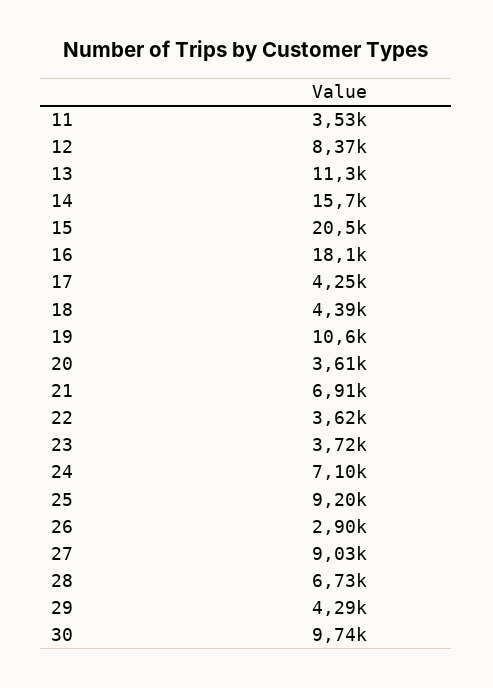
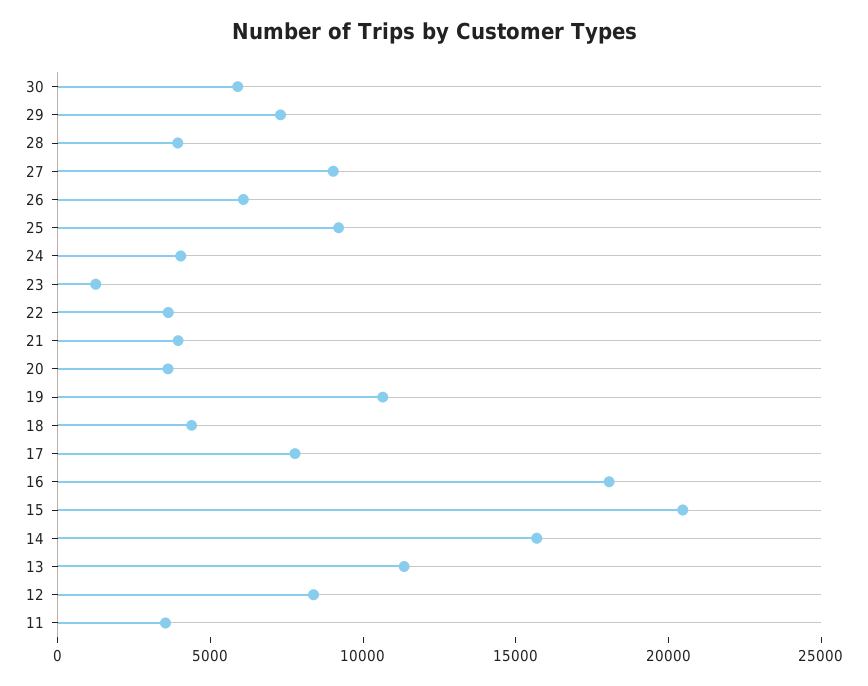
  {
    "11": 3530,
    "12": 8370,
    "13": 11300,
    "14": 15700,
    "15": 20500,
    "16": 18100,
-   "17": 4250,
+   "17": 8000,
    "18": 4390,
    "19": 10600,
    "20": 3610,
-   "21": 6910,
+   "21": 4000,
    "22": 3620,
-   "23": 3720,
+   "23": 1000,
-   "24": 7100,
+   "24": 4000,
    "25": 9200,
-   "26": 2900,
+   "26": 6000,
    "27": 9030,
-   "28": 6730,
+   "28": 4000,
-   "29": 4290,
+   "29": 7000,
-   "30": 9740
+   "30": 6000
  }

